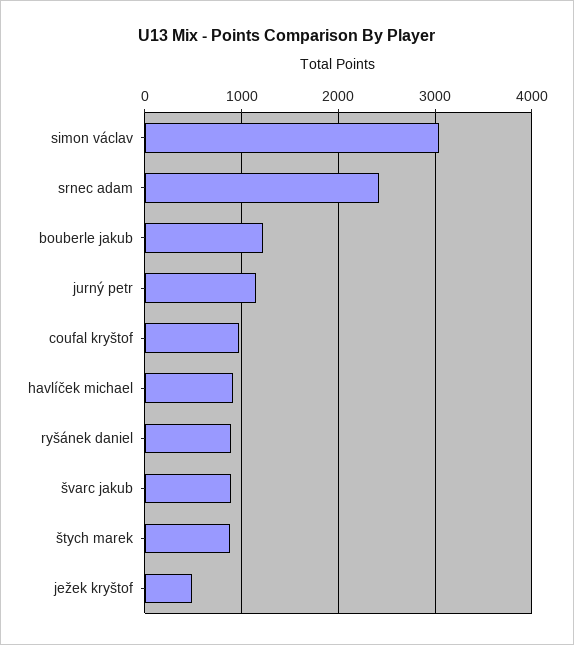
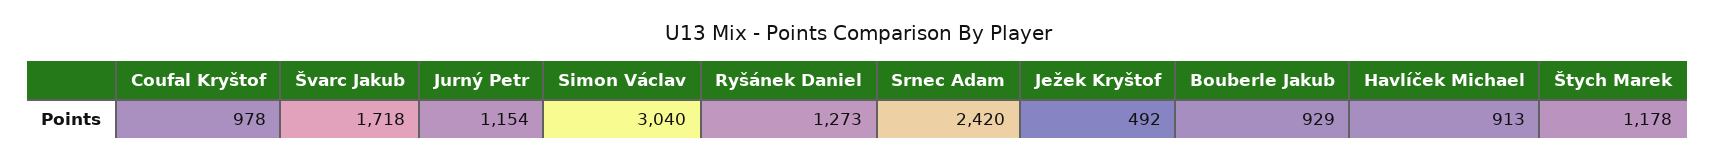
  {
    "simon václav": 3040,
    "srnec adam": 2420,
-   "bouberle jakub": 1200,
+   "bouberle jakub": 929,
    "jurný petr": 1154,
    "coufal kryštof": 978,
    "havlíček michael": 913,
-   "ryšánek daniel": 900,
+   "ryšánek daniel": 1273,
-   "švarc jakub": 900,
+   "švarc jakub": 1718,
-   "štych marek": 900,
+   "štych marek": 1178,
    "ježek kryštof": 492
  }

